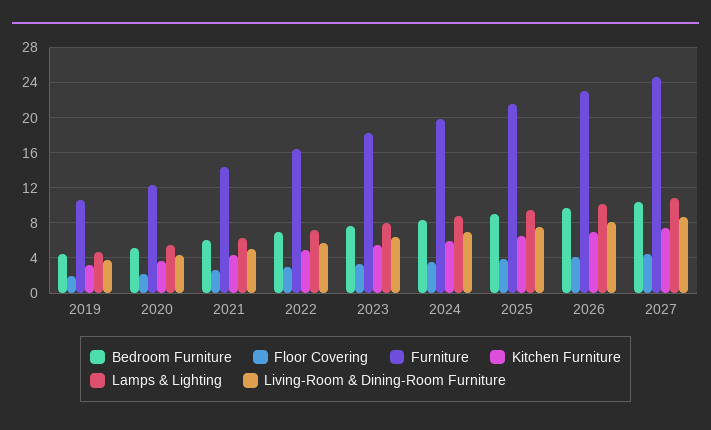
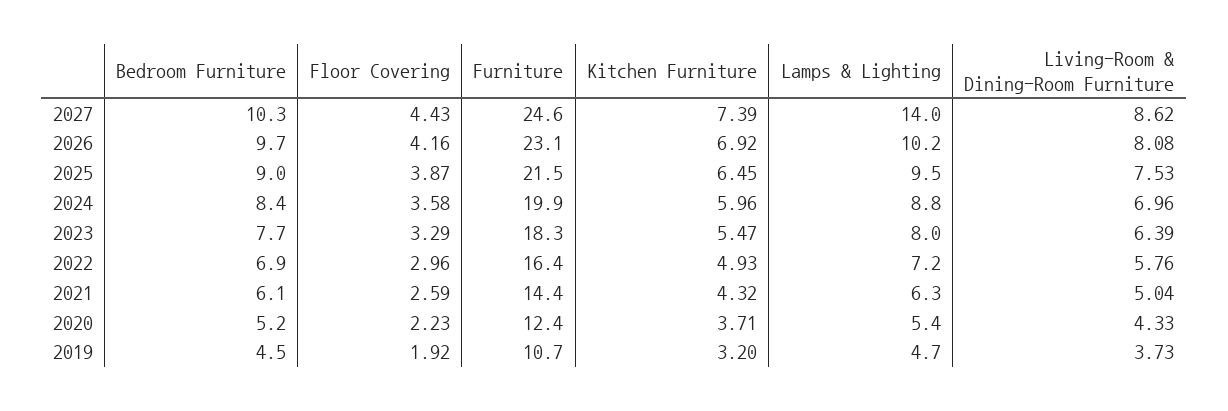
  {
    "Bedroom Furniture": {
      "2019": 4.5,
      "2020": 5.2,
      "2021": 6.1,
      "2022": 6.9,
      "2023": 7.7,
      "2024": 8.4,
      "2025": 9,
      "2026": 9.7,
      "2027": 10.3
    },
    "Floor Covering": {
      "2019": 1.92,
      "2020": 2.23,
      "2021": 2.59,
      "2022": 2.96,
      "2023": 3.29,
      "2024": 3.58,
      "2025": 3.87,
      "2026": 4.16,
      "2027": 4.43
    },
    "Furniture": {
      "2019": 10.7,
      "2020": 12.4,
      "2021": 14.4,
      "2022": 16.4,
      "2023": 18.3,
      "2024": 19.9,
      "2025": 21.5,
      "2026": 23.1,
      "2027": 24.6
    },
    "Kitchen Furniture": {
      "2019": 3.2,
      "2020": 3.71,
      "2021": 4.32,
      "2022": 4.93,
      "2023": 5.47,
      "2024": 5.96,
      "2025": 6.45,
      "2026": 6.92,
      "2027": 7.39
    },
    "Lamps & Lighting": {
      "2019": 4.7,
      "2020": 5.4,
      "2021": 6.3,
      "2022": 7.2,
      "2023": 8,
      "2024": 8.8,
      "2025": 9.5,
      "2026": 10.2,
-     "2027": 11
+     "2027": 14
    },
    "Living-Room & Dining-Room Furniture": {
      "2019": 3.73,
      "2020": 4.33,
      "2021": 5.04,
      "2022": 5.76,
      "2023": 6.39,
      "2024": 6.96,
      "2025": 7.53,
      "2026": 8.08,
      "2027": 8.62
    }
  }

